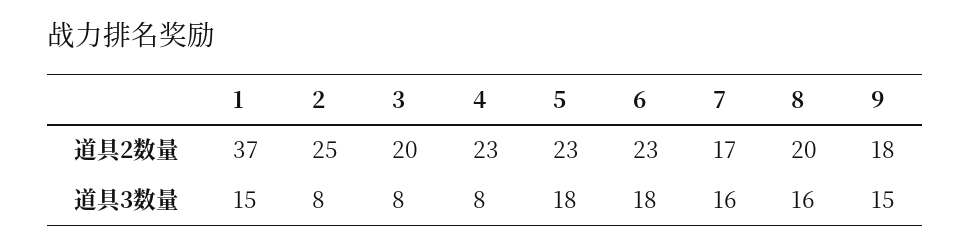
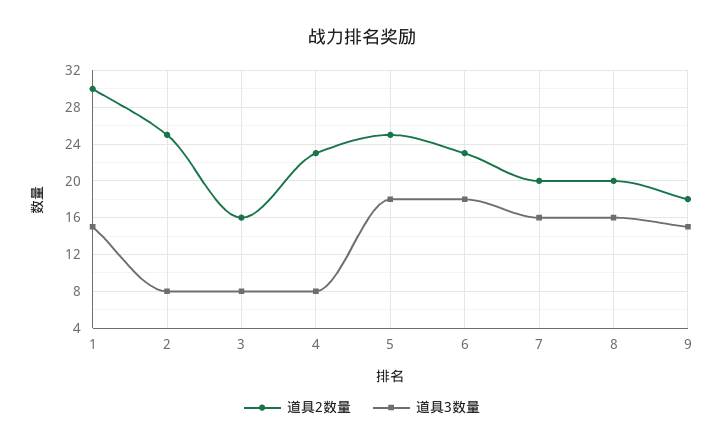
  {
    "道具2数量": {
-     "1": 37,
+     "1": 30,
      "2": 25,
-     "3": 20,
+     "3": 16,
      "4": 23,
-     "5": 23,
+     "5": 25,
      "6": 23,
-     "7": 17,
+     "7": 20,
      "8": 20,
      "9": 18
    },
    "道具3数量": {
      "1": 15,
      "2": 8,
      "3": 8,
      "4": 8,
      "5": 18,
      "6": 18,
      "7": 16,
      "8": 16,
      "9": 15
    }
  }

